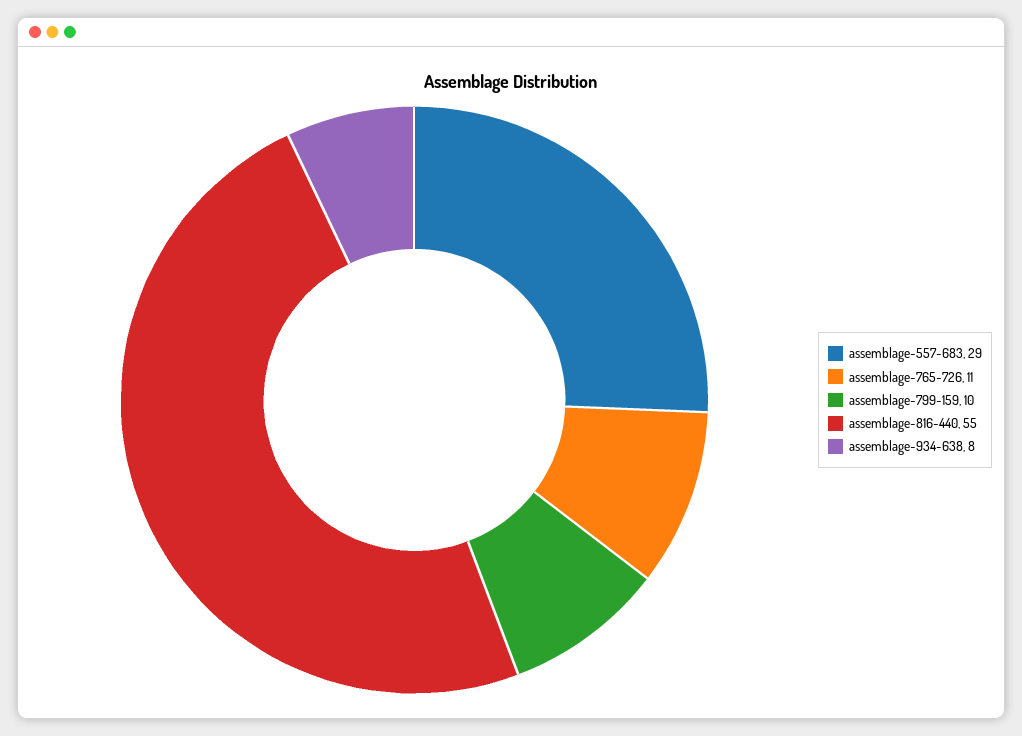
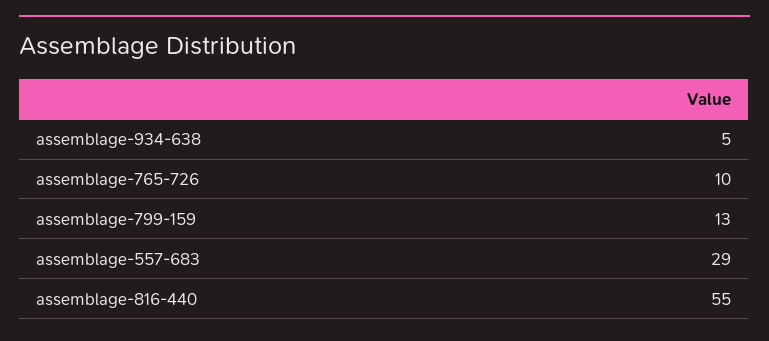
  {
    "assemblage-557-683": 29,
-   "assemblage-765-726": 11,
+   "assemblage-765-726": 10,
-   "assemblage-799-159": 10,
+   "assemblage-799-159": 13,
    "assemblage-816-440": 55,
-   "assemblage-934-638": 8
+   "assemblage-934-638": 5
  }

